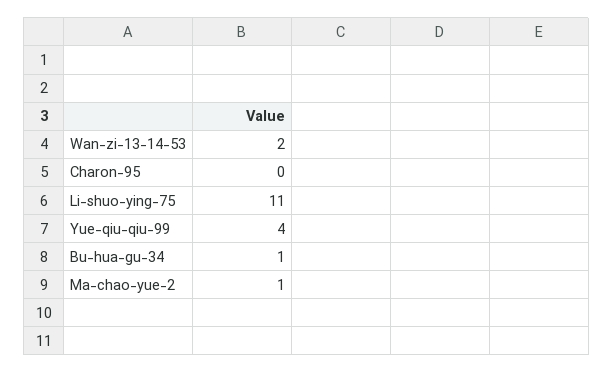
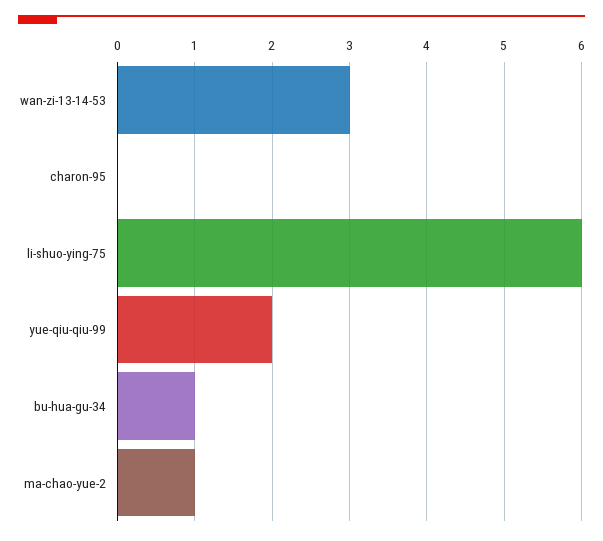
  {
-   "Wan-zi-13-14-53": 2,
+   "Wan-zi-13-14-53": 3,
    "Charon-95": 0,
-   "Li-shuo-ying-75": 11,
+   "Li-shuo-ying-75": 6,
-   "Yue-qiu-qiu-99": 4,
+   "Yue-qiu-qiu-99": 2,
    "Bu-hua-gu-34": 1,
    "Ma-chao-yue-2": 1
  }

